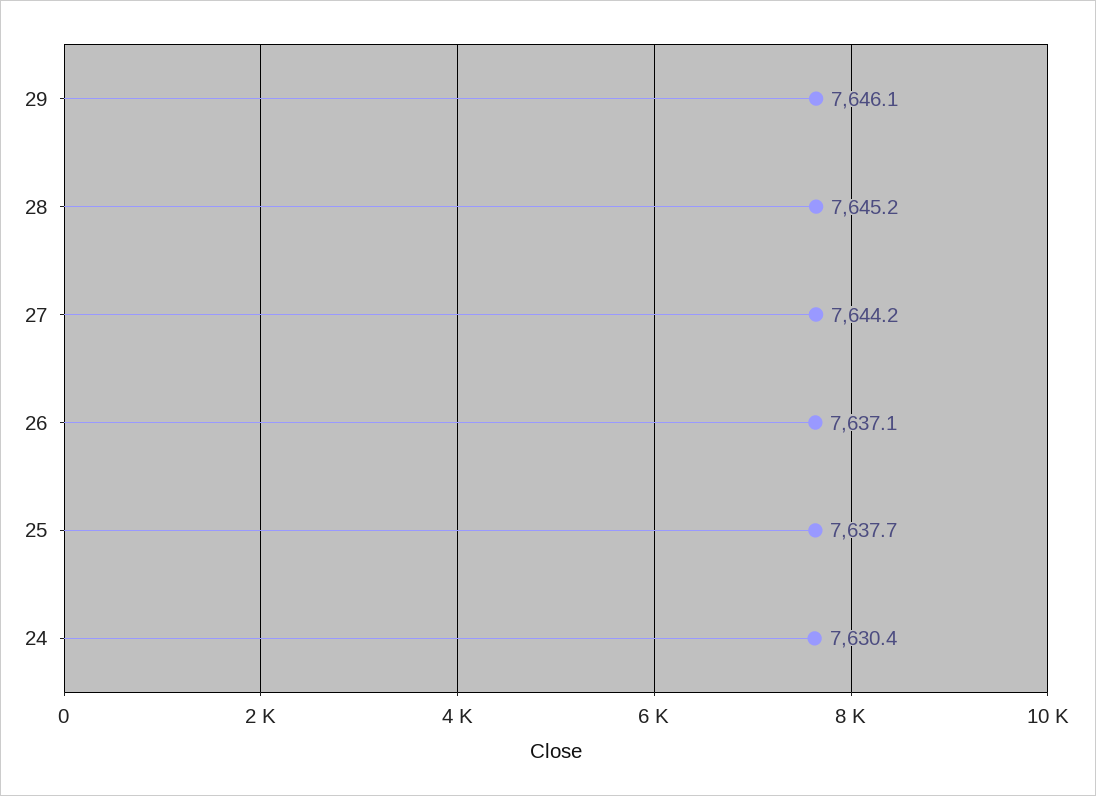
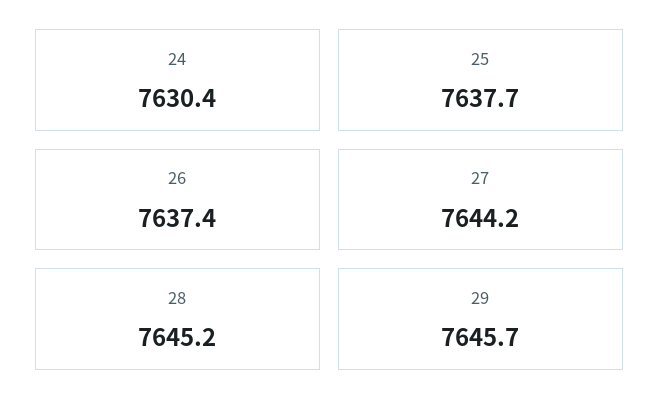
  {
-   "29": 7646.1,
+   "29": 7645.7,
    "28": 7645.2,
    "27": 7644.2,
-   "26": 7637.1,
+   "26": 7637.4,
    "25": 7637.7,
    "24": 7630.4
  }

